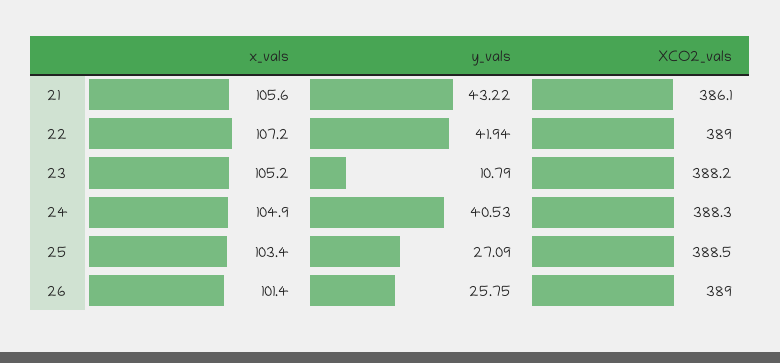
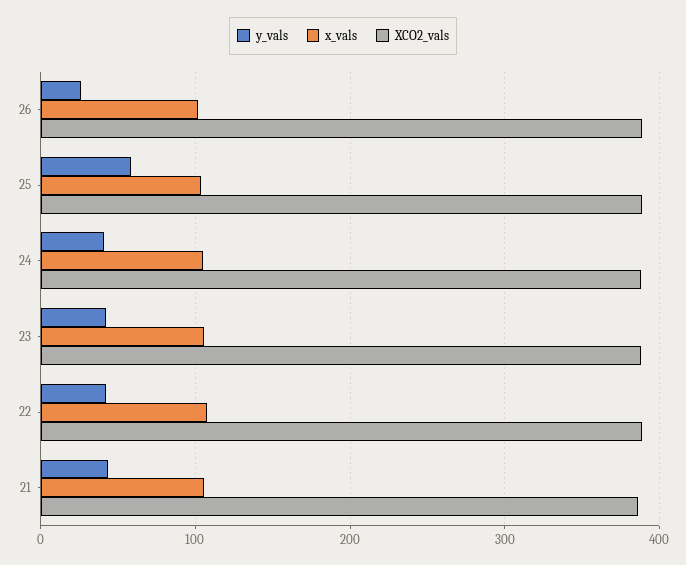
  {
    "x_vals": {
      "21": 105.6,
      "22": 107.2,
      "23": 105.2,
      "24": 104.9,
      "25": 103.4,
      "26": 101.4
    },
    "y_vals": {
      "21": 43.22,
      "22": 41.94,
-     "23": 10.79,
+     "23": 40,
      "24": 40.53,
-     "25": 27.09,
+     "25": 60,
      "26": 25.75
    },
    "XCO2_vals": {
      "21": 386.1,
      "22": 389,
      "23": 388.2,
      "24": 388.3,
      "25": 388.5,
      "26": 389
    }
  }

